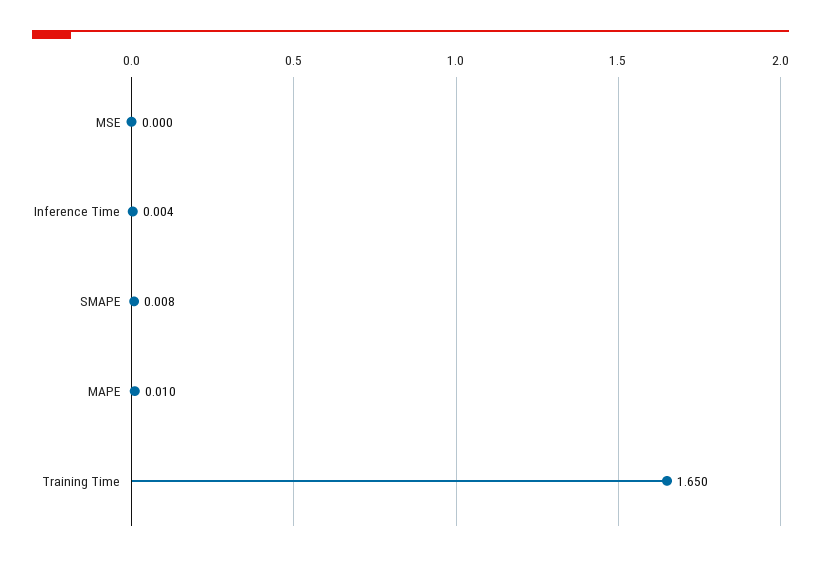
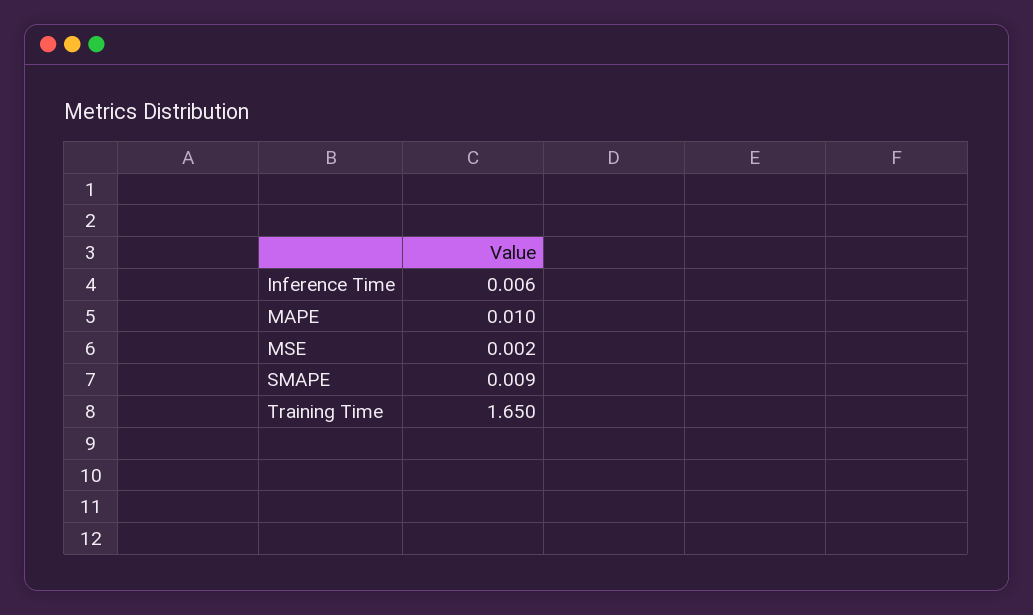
  {
-   "MSE": 0,
+   "MSE": 0.002,
-   "Inference Time": 0.004,
+   "Inference Time": 0.006,
-   "SMAPE": 0.008,
+   "SMAPE": 0.009,
    "MAPE": 0.01,
    "Training Time": 1.65
  }

